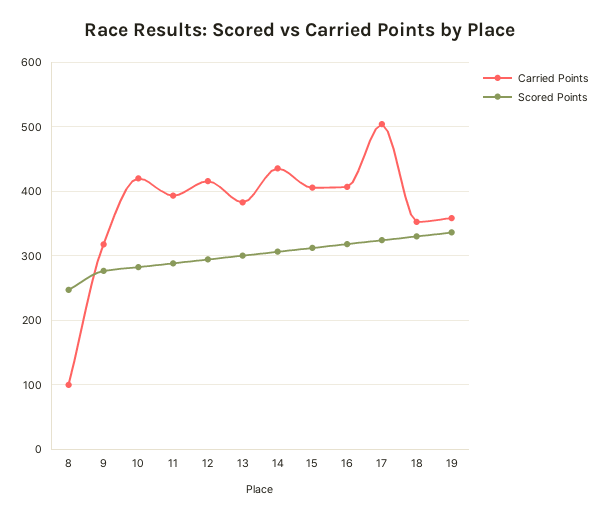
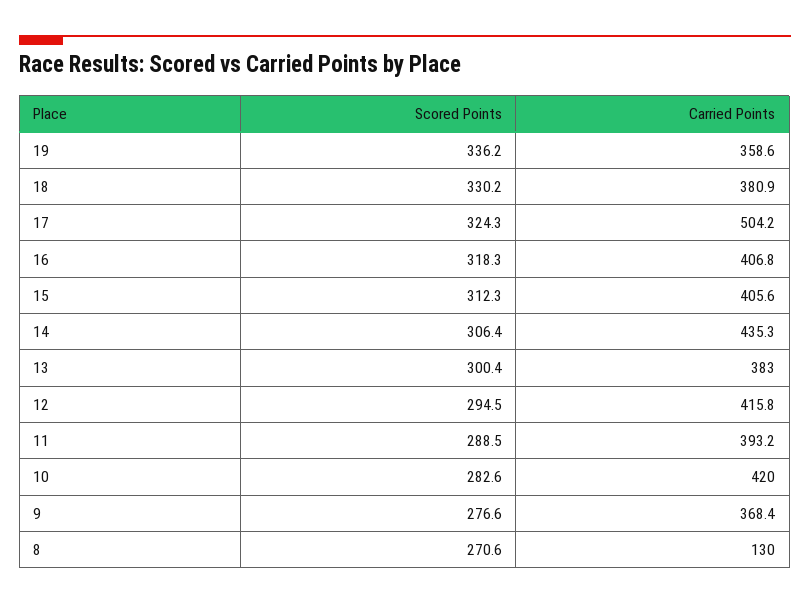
  {
    "Carried Points": {
-     "8": 100,
+     "8": 130,
-     "9": 320,
+     "9": 368.4,
      "10": 420,
      "11": 393.2,
      "12": 415.8,
      "13": 383,
      "14": 435.3,
      "15": 405.6,
      "16": 406.8,
      "17": 504.2,
-     "18": 350,
+     "18": 380.9,
      "19": 358.6
    },
    "Scored Points": {
-     "8": 250,
+     "8": 270.6,
      "9": 276.6,
      "10": 282.6,
      "11": 288.5,
      "12": 294.5,
      "13": 300.4,
      "14": 306.4,
      "15": 312.3,
      "16": 318.3,
      "17": 324.3,
      "18": 330.2,
      "19": 336.2
    }
  }

